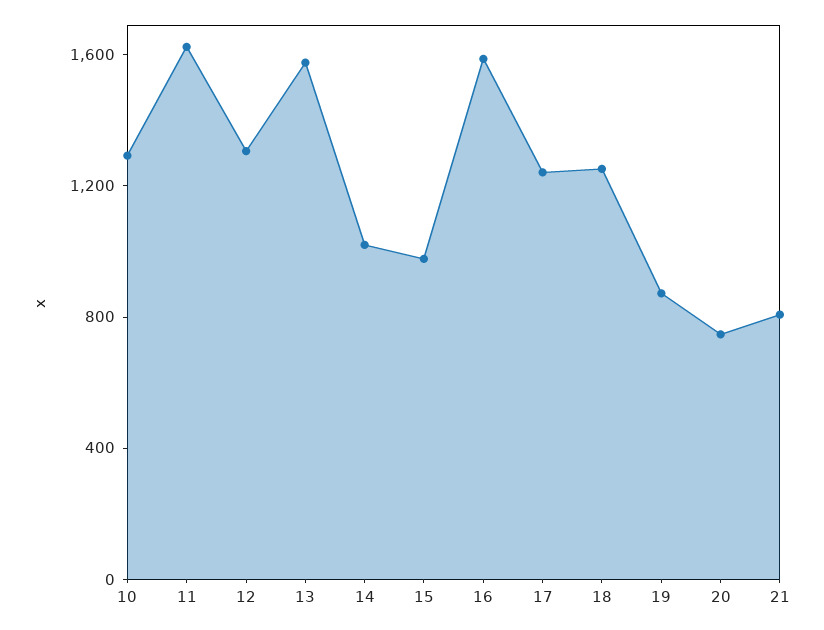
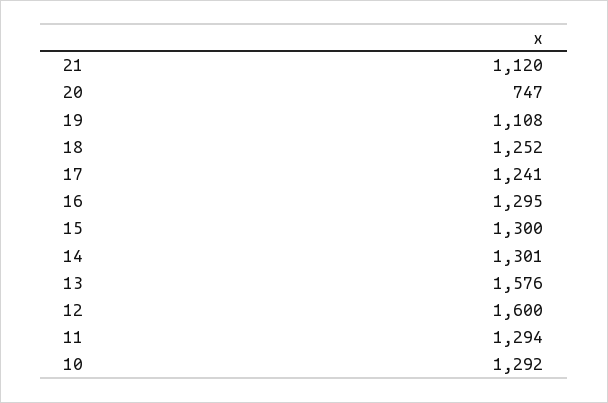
  {
    "10": 1292,
-   "11": 1600,
+   "11": 1294,
-   "12": 1300,
+   "12": 1600,
    "13": 1576,
-   "14": 1000,
+   "14": 1301,
-   "15": 1000,
+   "15": 1300,
-   "16": 1600,
+   "16": 1295,
    "17": 1241,
    "18": 1252,
-   "19": 900,
+   "19": 1108,
    "20": 747,
-   "21": 800
+   "21": 1120
  }

